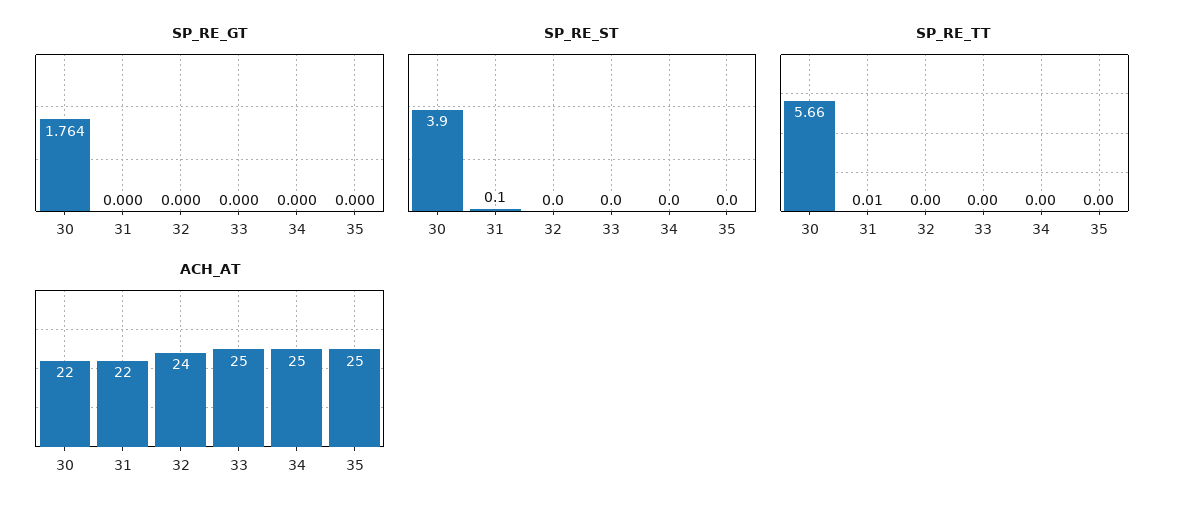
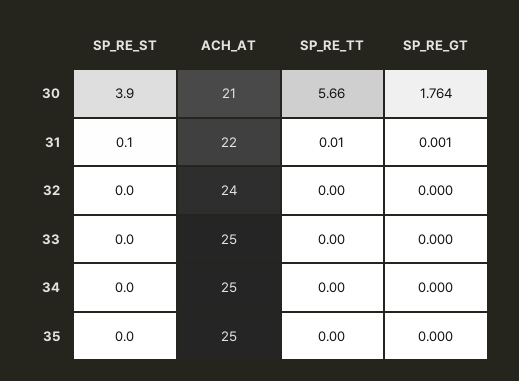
  {
    "SP_RE_GT": {
      "30": 1.764,
-     "31": 0,
+     "31": 0.001,
      "32": 0,
      "33": 0,
      "34": 0,
      "35": 0
    },
    "SP_RE_ST": {
      "30": 3.9,
      "31": 0.1,
      "32": 0,
      "33": 0,
      "34": 0,
      "35": 0
    },
    "SP_RE_TT": {
      "30": 5.66,
      "31": 0.01,
      "32": 0,
      "33": 0,
      "34": 0,
      "35": 0
    },
    "ACH_AT": {
-     "30": 22,
+     "30": 21,
      "31": 22,
      "32": 24,
      "33": 25,
      "34": 25,
      "35": 25
    }
  }

